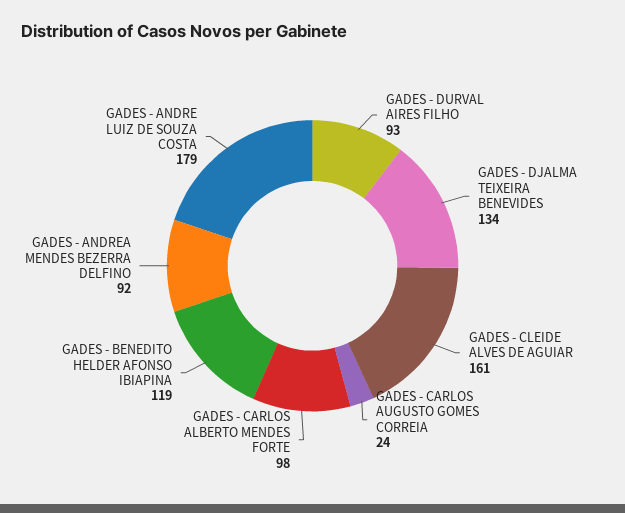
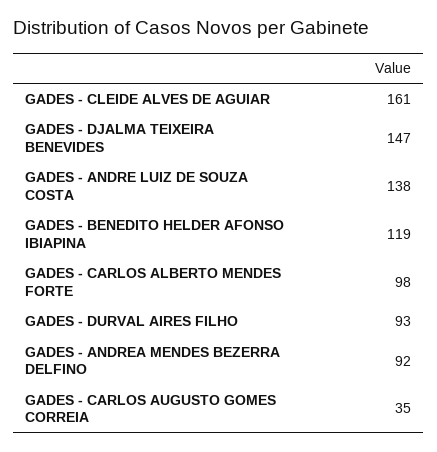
  {
    "GADES - DURVAL AIRES FILHO": 93,
-   "GADES - DJALMA TEIXEIRA BENEVIDES": 134,
+   "GADES - DJALMA TEIXEIRA BENEVIDES": 147,
    "GADES - CLEIDE ALVES DE AGUIAR": 161,
-   "GADES - CARLOS AUGUSTO GOMES CORREIA": 24,
+   "GADES - CARLOS AUGUSTO GOMES CORREIA": 35,
    "GADES - CARLOS ALBERTO MENDES FORTE": 98,
    "GADES - BENEDITO HELDER AFONSO IBIAPINA": 119,
    "GADES - ANDREA MENDES BEZERRA DELFINO": 92,
-   "GADES - ANDRE LUIZ DE SOUZA COSTA": 179
+   "GADES - ANDRE LUIZ DE SOUZA COSTA": 138
  }

